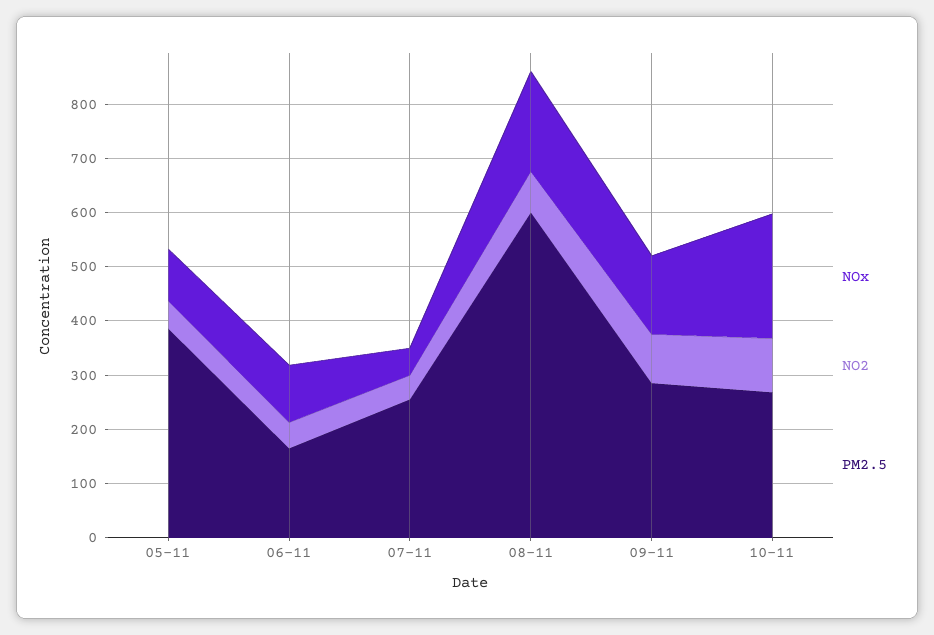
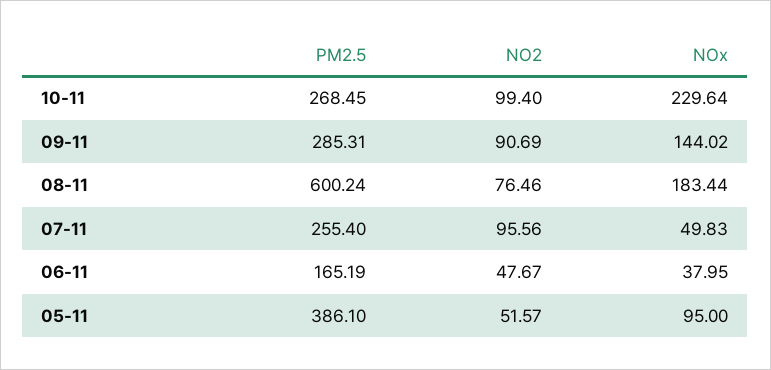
  {
    "NOx": {
      "05-11": 95,
-     "06-11": 100,
+     "06-11": 37.95,
      "07-11": 49.83,
      "08-11": 183.44,
      "09-11": 144.02,
      "10-11": 229.64
    },
    "NO2": {
      "05-11": 51.57,
      "06-11": 47.67,
-     "07-11": 40,
+     "07-11": 95.56,
      "08-11": 76.46,
      "09-11": 90.69,
      "10-11": 99.4
    },
    "PM2.5": {
      "05-11": 386.1,
      "06-11": 165.19,
      "07-11": 255.4,
      "08-11": 600.24,
      "09-11": 285.31,
      "10-11": 268.45
    }
  }

